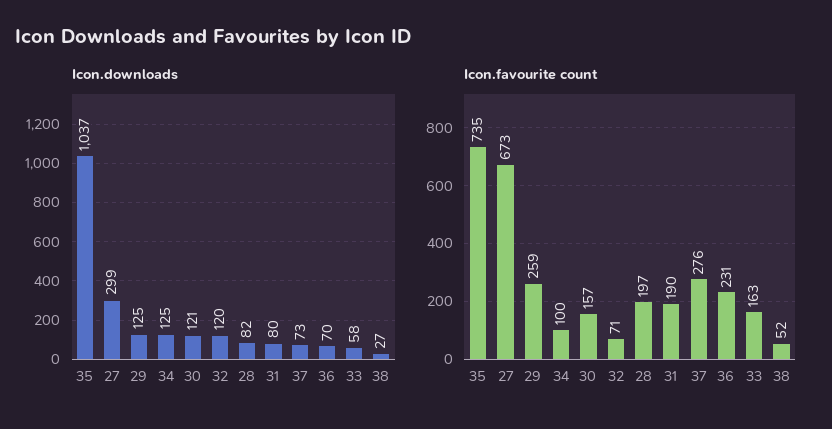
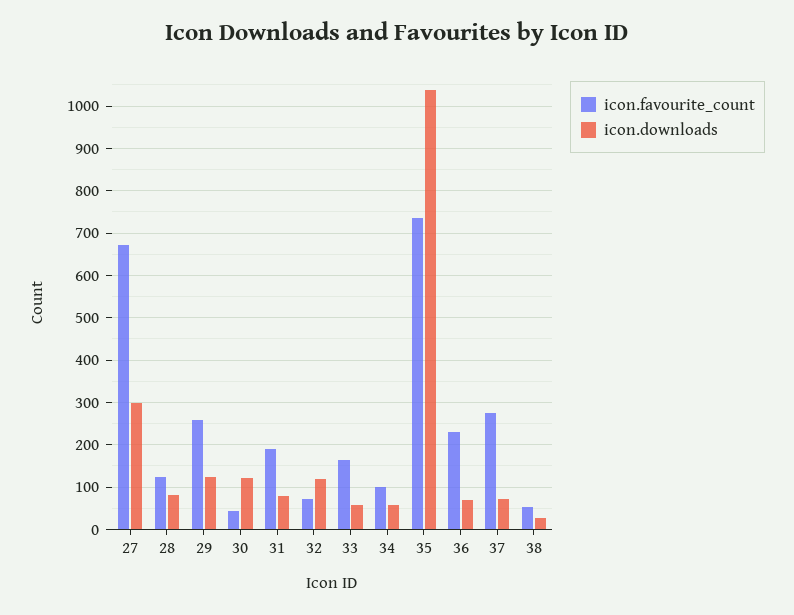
  {
    "Icon.downloads": {
      "35": 1037,
      "27": 299,
      "29": 125,
-     "34": 125,
+     "34": 60,
      "30": 121,
      "32": 120,
      "28": 82,
      "31": 80,
      "37": 73,
      "36": 70,
      "33": 58,
      "38": 27
    },
    "Icon.favourite count": {
      "35": 735,
      "27": 673,
      "29": 259,
      "34": 100,
-     "30": 157,
+     "30": 40,
      "32": 71,
-     "28": 197,
+     "28": 120,
      "31": 190,
      "37": 276,
      "36": 231,
      "33": 163,
      "38": 52
    }
  }

